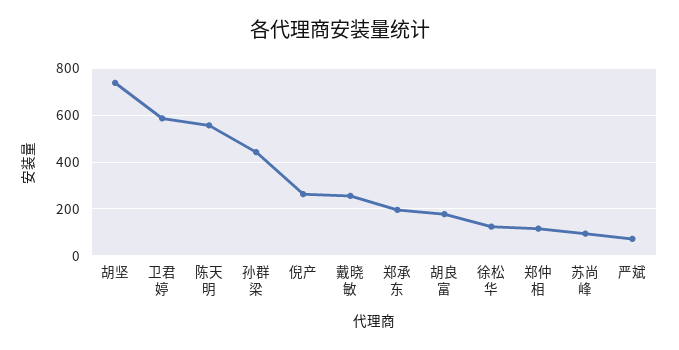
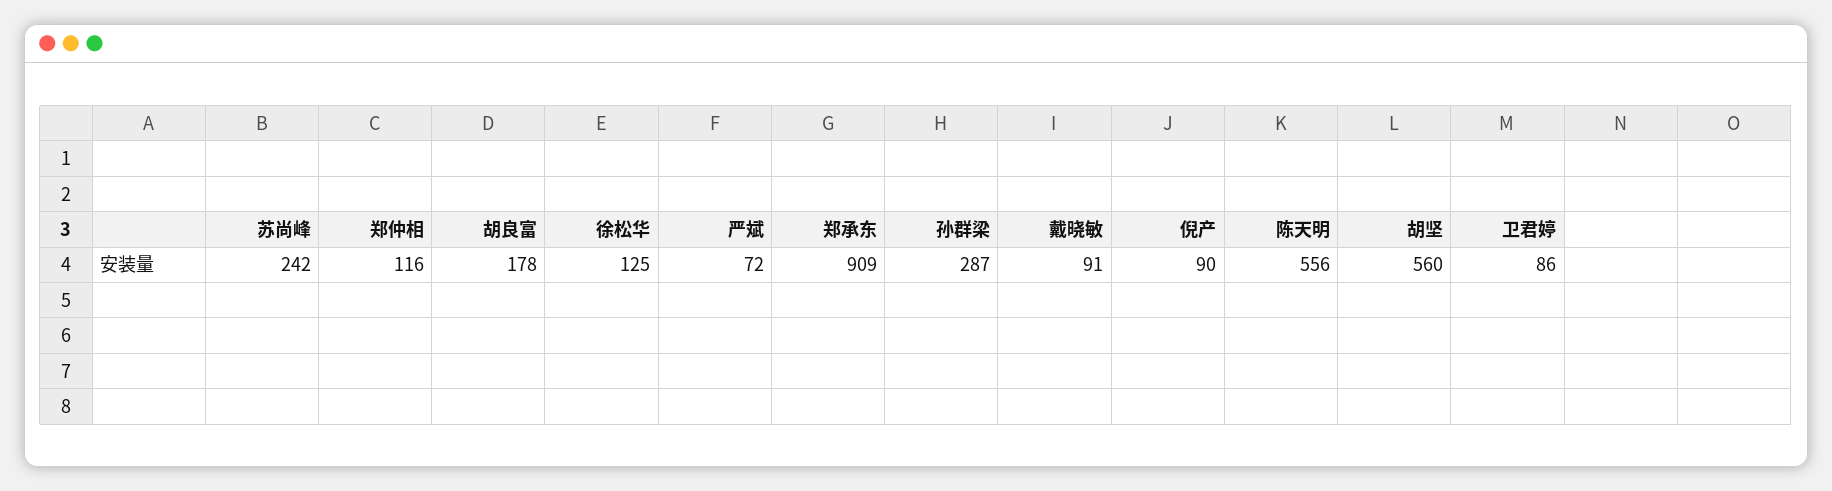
  {
-   "胡坚": 750,
+   "胡坚": 560,
-   "卫君婷": 600,
+   "卫君婷": 86,
    "陈天明": 556,
-   "孙群梁": 450,
+   "孙群梁": 287,
-   "倪产": 250,
+   "倪产": 90,
-   "戴晓敏": 250,
+   "戴晓敏": 91,
-   "郑承东": 200,
+   "郑承东": 909,
    "胡良富": 178,
    "徐松华": 125,
    "郑仲相": 116,
-   "苏尚峰": 100,
+   "苏尚峰": 242,
    "严斌": 72
  }

